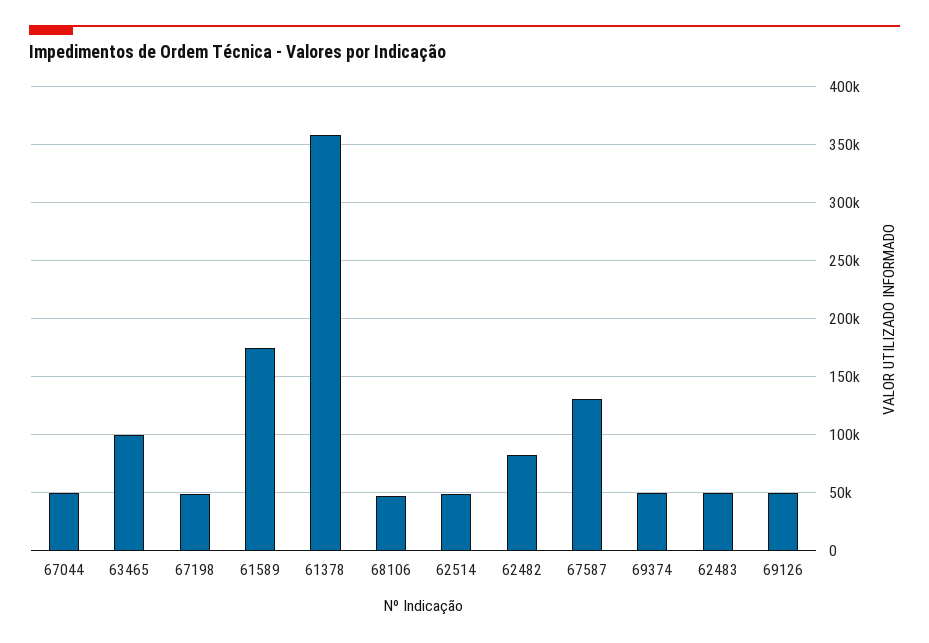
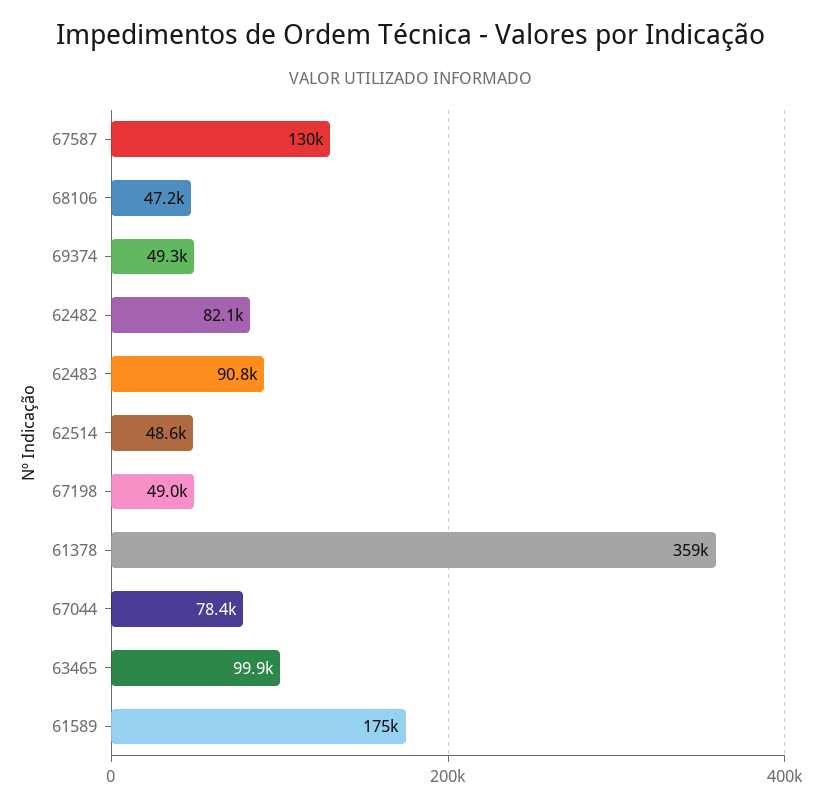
  {
-   "67044": 50000,
+   "67044": 78400,
    "63465": 99900,
    "67198": 49000,
    "61589": 175000,
    "61378": 359000,
    "68106": 47200,
    "62514": 48600,
    "62482": 82100,
    "67587": 130000,
    "69374": 49300,
-   "62483": 50000,
+   "62483": 90800
-   "69126": 50000
  }

